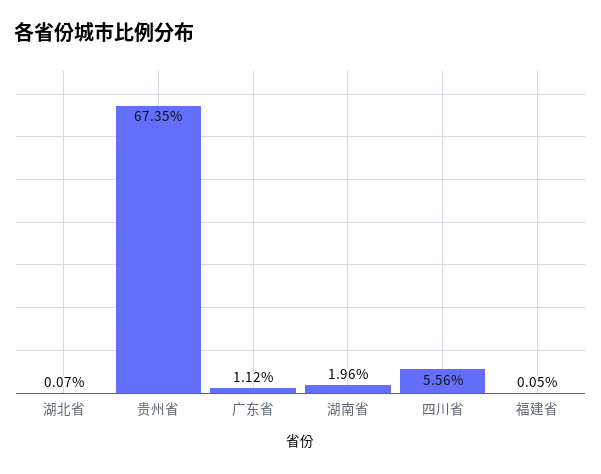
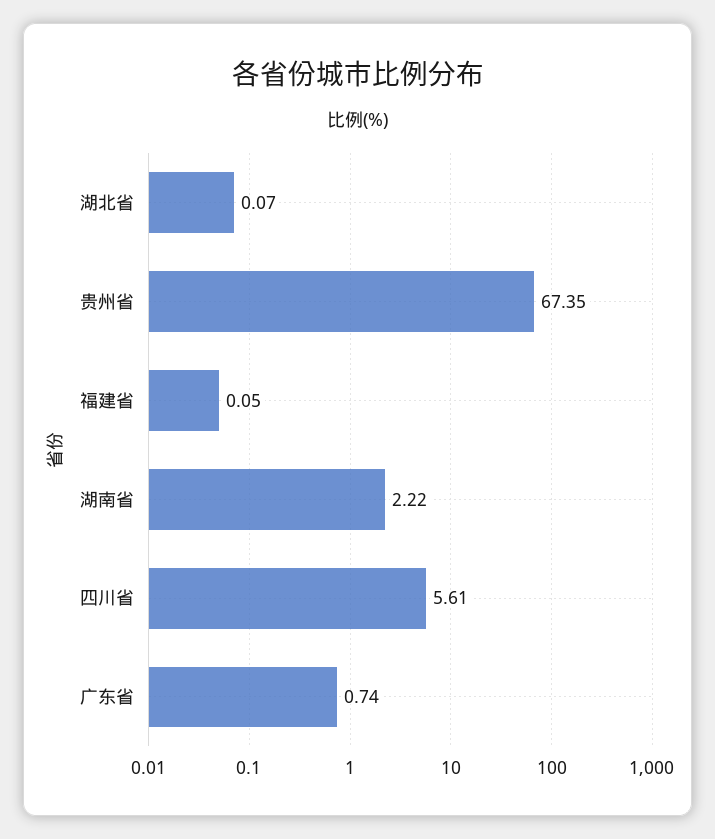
  {
    "湖北省": 0.07,
    "贵州省": 67.35,
-   "广东省": 1.12,
+   "广东省": 0.74,
-   "湖南省": 1.96,
+   "湖南省": 2.22,
-   "四川省": 5.56,
+   "四川省": 5.61,
    "福建省": 0.05
  }

